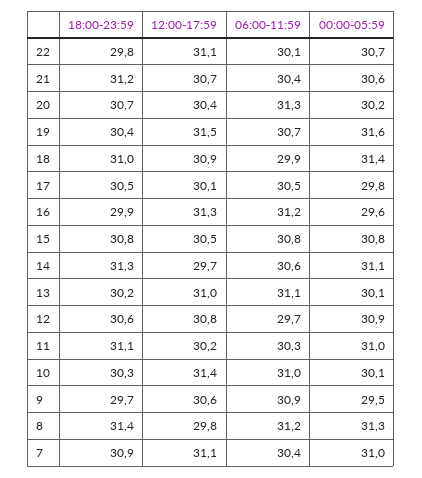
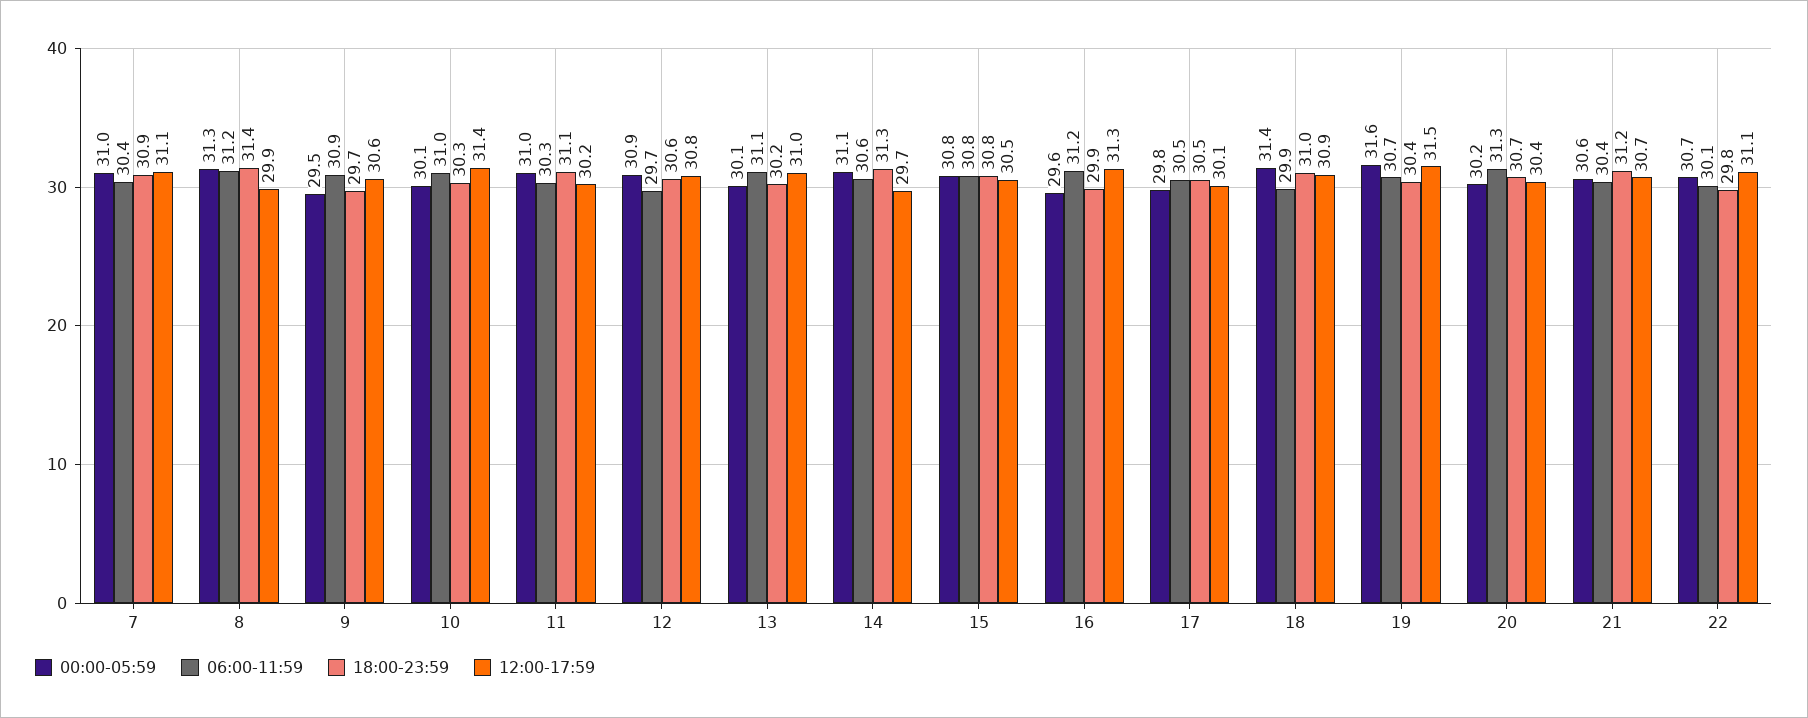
  {
    "18:00-23:59": {
      "22": 29.8,
      "21": 31.2,
      "20": 30.7,
      "19": 30.4,
      "18": 31,
      "17": 30.5,
      "16": 29.9,
      "15": 30.8,
      "14": 31.3,
      "13": 30.2,
      "12": 30.6,
      "11": 31.1,
      "10": 30.3,
      "9": 29.7,
      "8": 31.4,
      "7": 30.9
    },
    "12:00-17:59": {
      "22": 31.1,
      "21": 30.7,
      "20": 30.4,
      "19": 31.5,
      "18": 30.9,
      "17": 30.1,
      "16": 31.3,
      "15": 30.5,
      "14": 29.7,
      "13": 31,
      "12": 30.8,
      "11": 30.2,
      "10": 31.4,
      "9": 30.6,
-     "8": 29.8,
+     "8": 29.9,
      "7": 31.1
    },
    "06:00-11:59": {
      "22": 30.1,
      "21": 30.4,
      "20": 31.3,
      "19": 30.7,
      "18": 29.9,
      "17": 30.5,
      "16": 31.2,
      "15": 30.8,
      "14": 30.6,
      "13": 31.1,
      "12": 29.7,
      "11": 30.3,
      "10": 31,
      "9": 30.9,
      "8": 31.2,
      "7": 30.4
    },
    "00:00-05:59": {
      "22": 30.7,
      "21": 30.6,
      "20": 30.2,
      "19": 31.6,
      "18": 31.4,
      "17": 29.8,
      "16": 29.6,
      "15": 30.8,
      "14": 31.1,
      "13": 30.1,
      "12": 30.9,
      "11": 31,
      "10": 30.1,
      "9": 29.5,
      "8": 31.3,
      "7": 31
    }
  }

